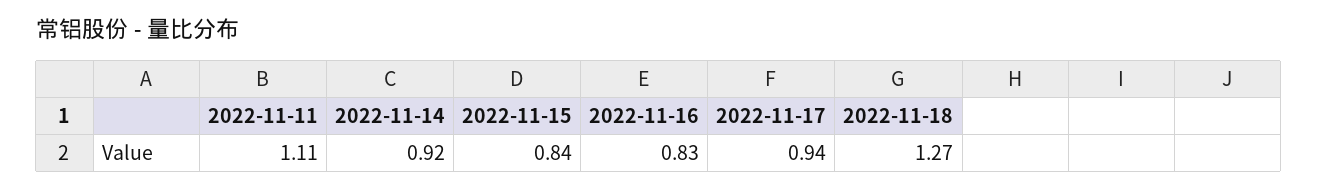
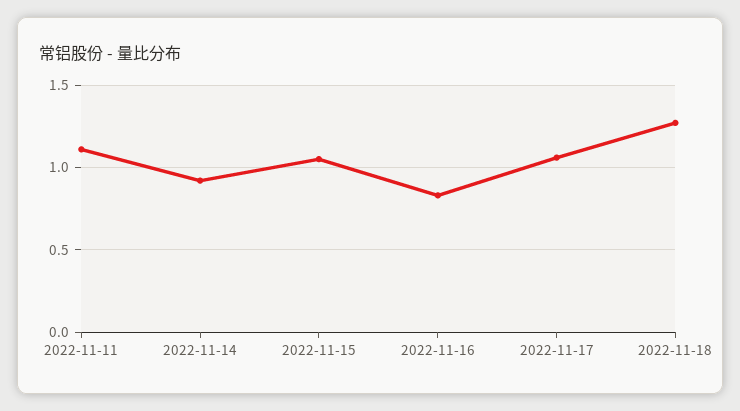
  {
    "2022-11-11": 1.11,
    "2022-11-14": 0.92,
-   "2022-11-15": 0.84,
+   "2022-11-15": 1.05,
    "2022-11-16": 0.83,
-   "2022-11-17": 0.94,
+   "2022-11-17": 1.05,
    "2022-11-18": 1.27
  }

